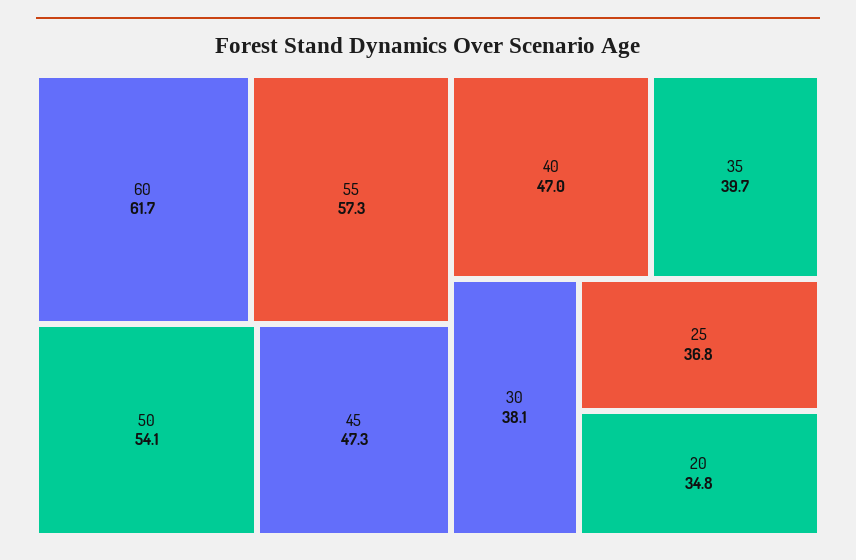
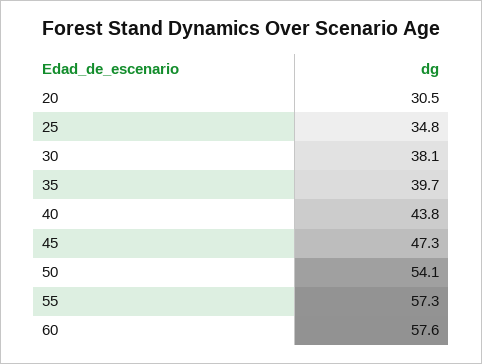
  {
-   "60": 61.7,
+   "60": 57.6,
    "55": 57.3,
    "50": 54.1,
    "45": 47.3,
-   "40": 47,
+   "40": 43.8,
    "35": 39.7,
    "30": 38.1,
-   "25": 36.8,
+   "25": 34.8,
-   "20": 34.8
+   "20": 30.5
  }

